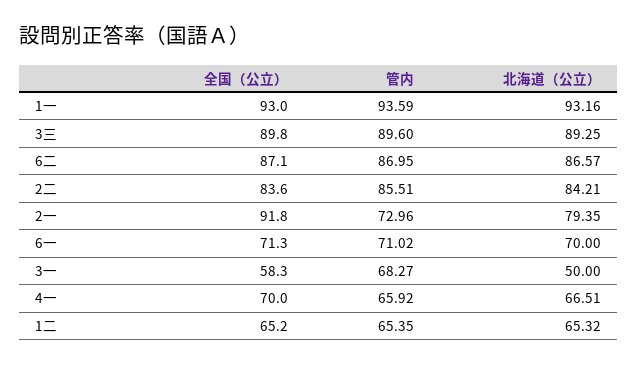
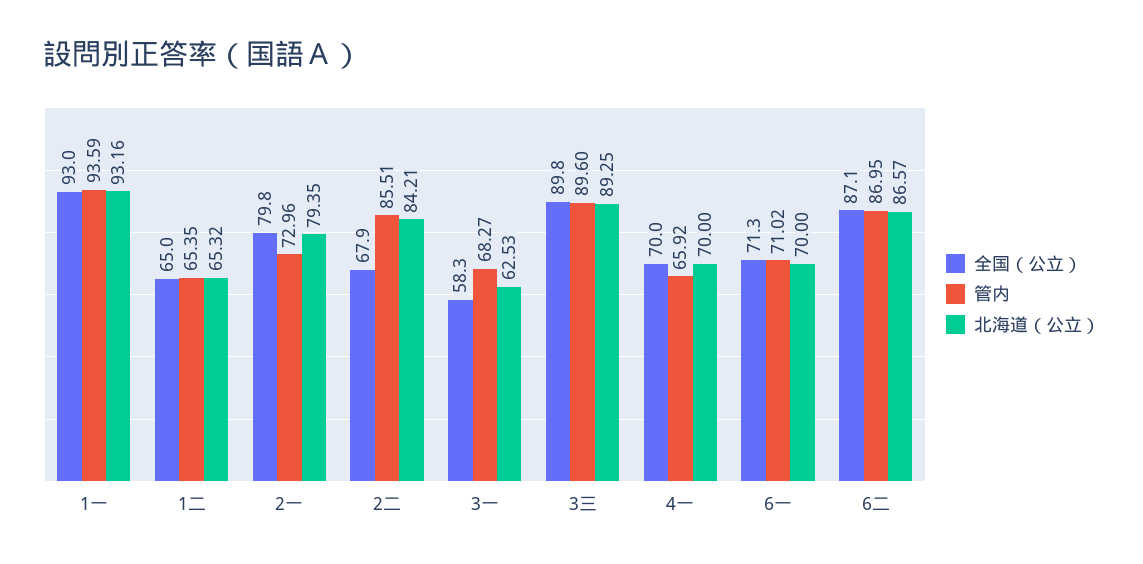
  {
    "全国（公立）": {
      "1一": 93,
      "3三": 89.8,
      "6二": 87.1,
-     "2二": 83.6,
+     "2二": 67.9,
-     "2一": 91.8,
+     "2一": 79.8,
      "6一": 71.3,
      "3一": 58.3,
      "4一": 70,
-     "1二": 65.2
+     "1二": 65
    },
    "管内": {
      "1一": 93.59,
      "3三": 89.6,
      "6二": 86.95,
      "2二": 85.51,
      "2一": 72.96,
      "6一": 71.02,
      "3一": 68.27,
      "4一": 65.92,
      "1二": 65.35
    },
    "北海道（公立）": {
      "1一": 93.16,
      "3三": 89.25,
      "6二": 86.57,
      "2二": 84.21,
      "2一": 79.35,
      "6一": 70,
-     "3一": 50,
+     "3一": 62.53,
-     "4一": 66.51,
+     "4一": 70,
      "1二": 65.32
    }
  }

